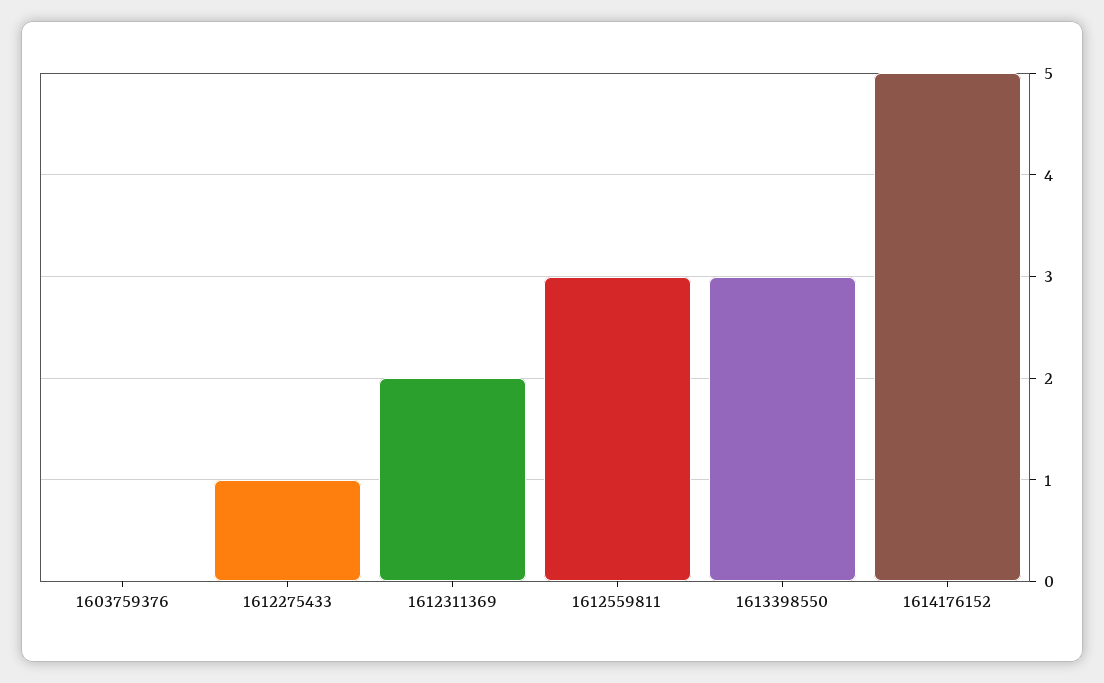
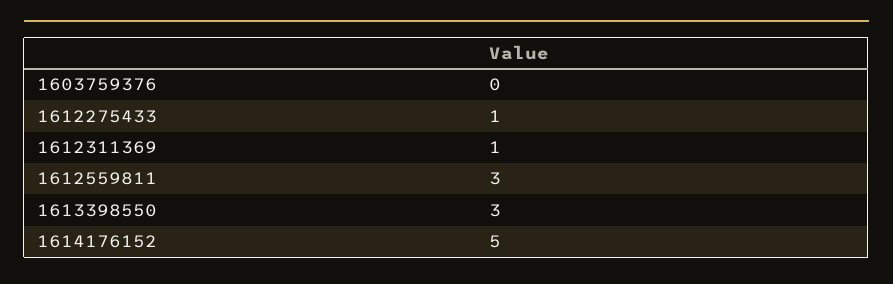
  {
    "1603759376": 0,
    "1612275433": 1,
-   "1612311369": 2,
+   "1612311369": 1,
    "1612559811": 3,
    "1613398550": 3,
    "1614176152": 5
  }

